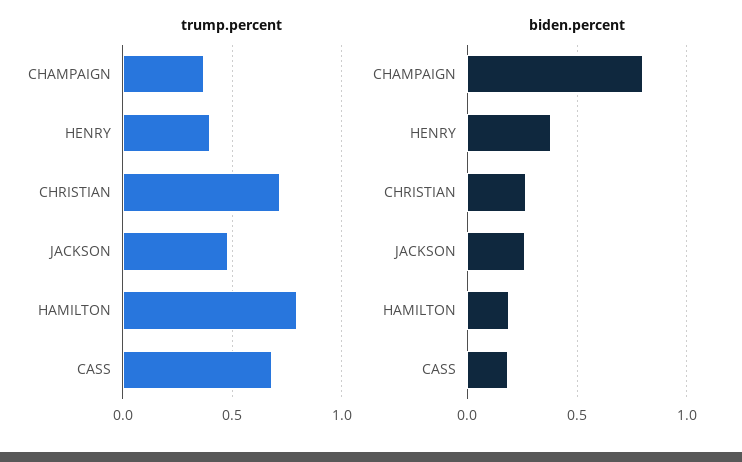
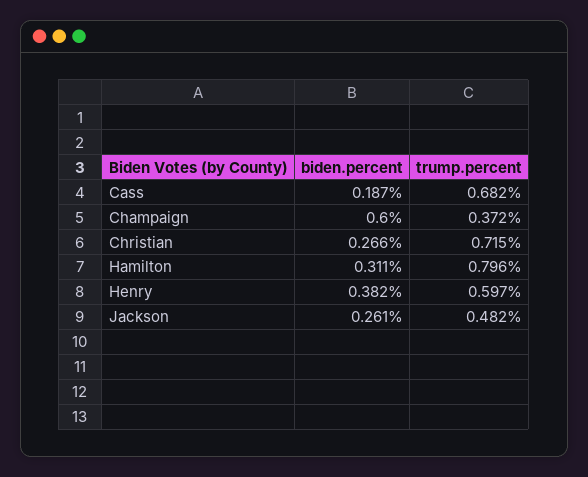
  {
    "trump.percent": {
      "CHAMPAIGN": 0.372,
-     "HENRY": 0.4,
+     "HENRY": 0.597,
      "CHRISTIAN": 0.715,
      "JACKSON": 0.482,
      "HAMILTON": 0.796,
      "CASS": 0.682
    },
    "biden.percent": {
-     "CHAMPAIGN": 0.8,
+     "CHAMPAIGN": 0.6,
      "HENRY": 0.382,
      "CHRISTIAN": 0.266,
      "JACKSON": 0.261,
-     "HAMILTON": 0.2,
+     "HAMILTON": 0.311,
      "CASS": 0.187
    }
  }

